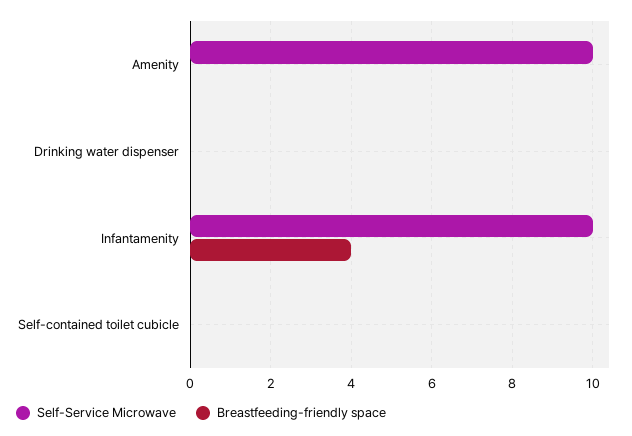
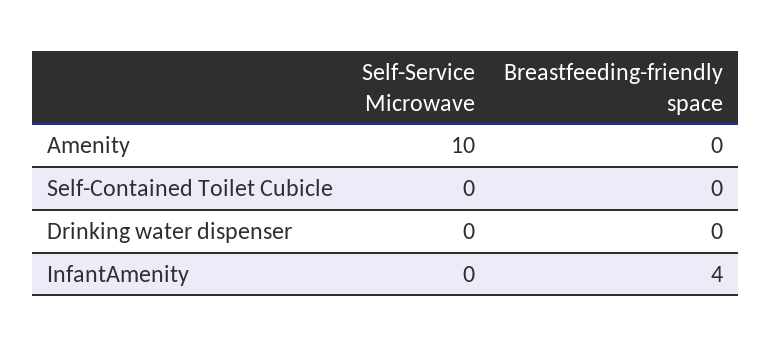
  {
    "Self-Service Microwave": {
      "Amenity": 10,
      "Drinking water dispenser": 0,
-     "Infantamenity": 10,
+     "Infantamenity": 0,
      "Self-contained toilet cubicle": 0
    },
    "Breastfeeding-friendly space": {
      "Amenity": 0,
      "Drinking water dispenser": 0,
      "Infantamenity": 4,
      "Self-contained toilet cubicle": 0
    }
  }

